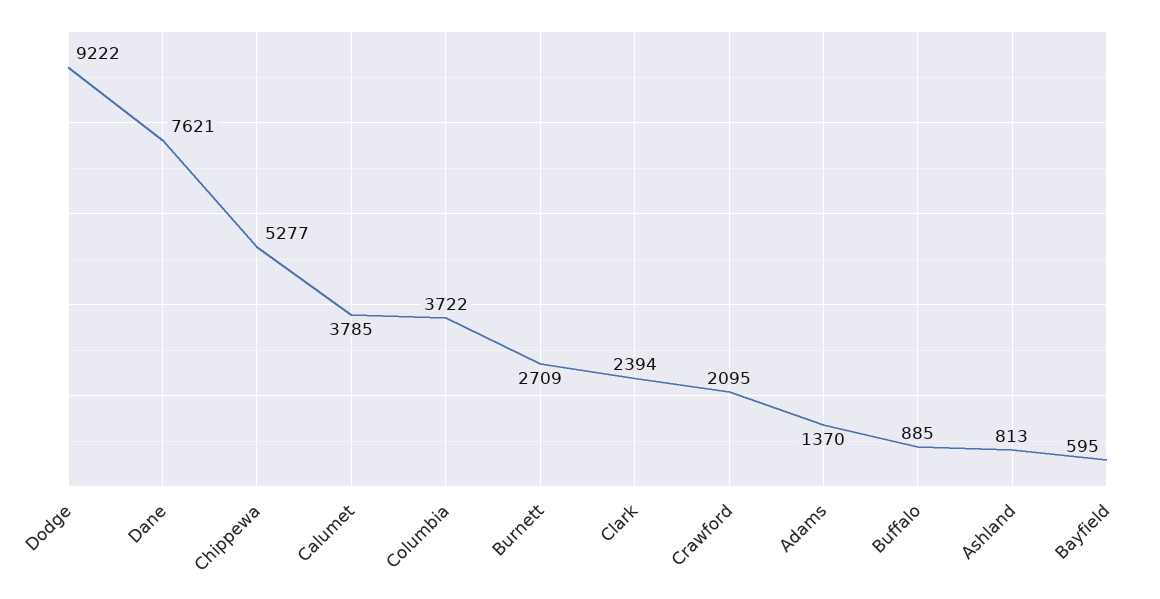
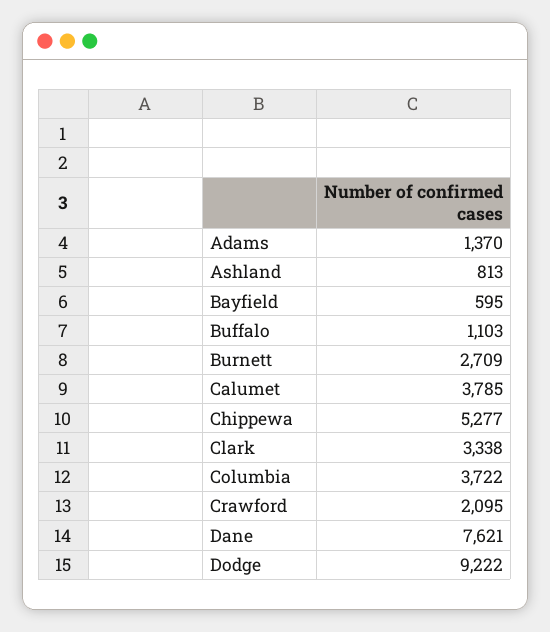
  {
    "Dodge": 9222,
    "Dane": 7621,
    "Chippewa": 5277,
    "Calumet": 3785,
    "Columbia": 3722,
    "Burnett": 2709,
-   "Clark": 2394,
+   "Clark": 3338,
    "Crawford": 2095,
    "Adams": 1370,
-   "Buffalo": 885,
+   "Buffalo": 1103,
    "Ashland": 813,
    "Bayfield": 595
  }

